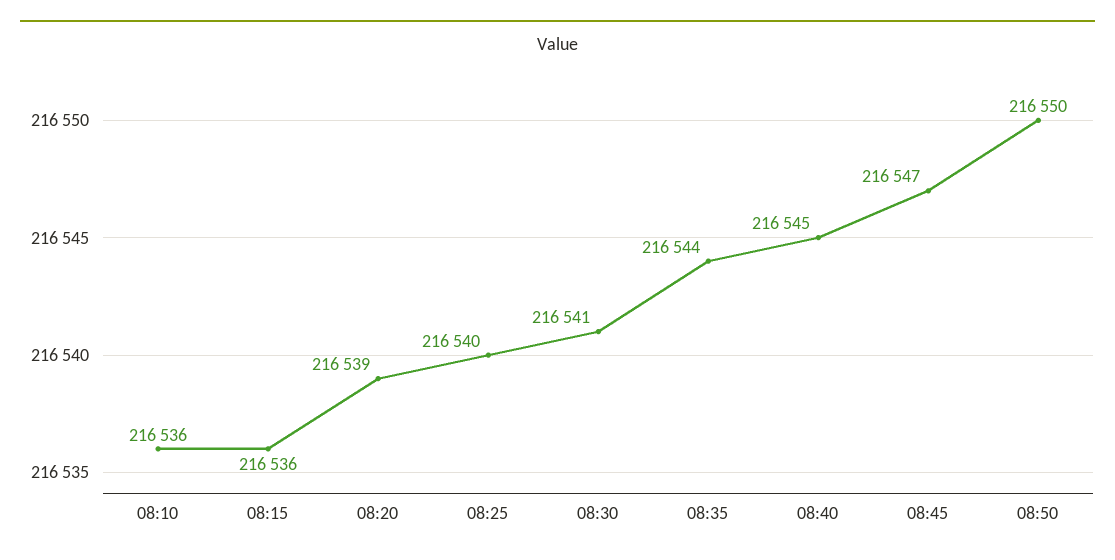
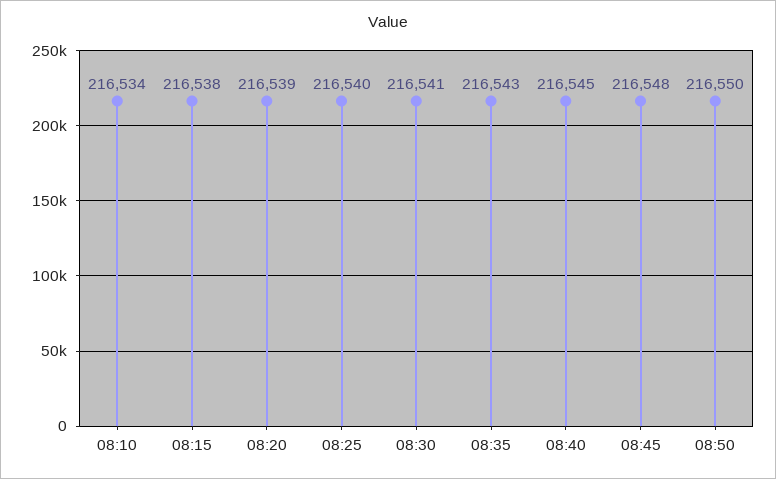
  {
-   "08:10": 216536,
+   "08:10": 216534,
-   "08:15": 216536,
+   "08:15": 216538,
    "08:20": 216539,
    "08:25": 216540,
    "08:30": 216541,
-   "08:35": 216544,
+   "08:35": 216543,
    "08:40": 216545,
-   "08:45": 216547,
+   "08:45": 216548,
    "08:50": 216550
  }

